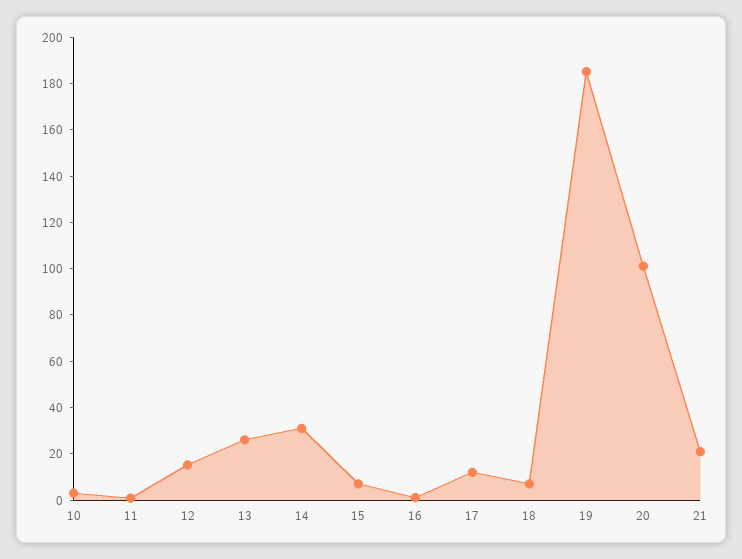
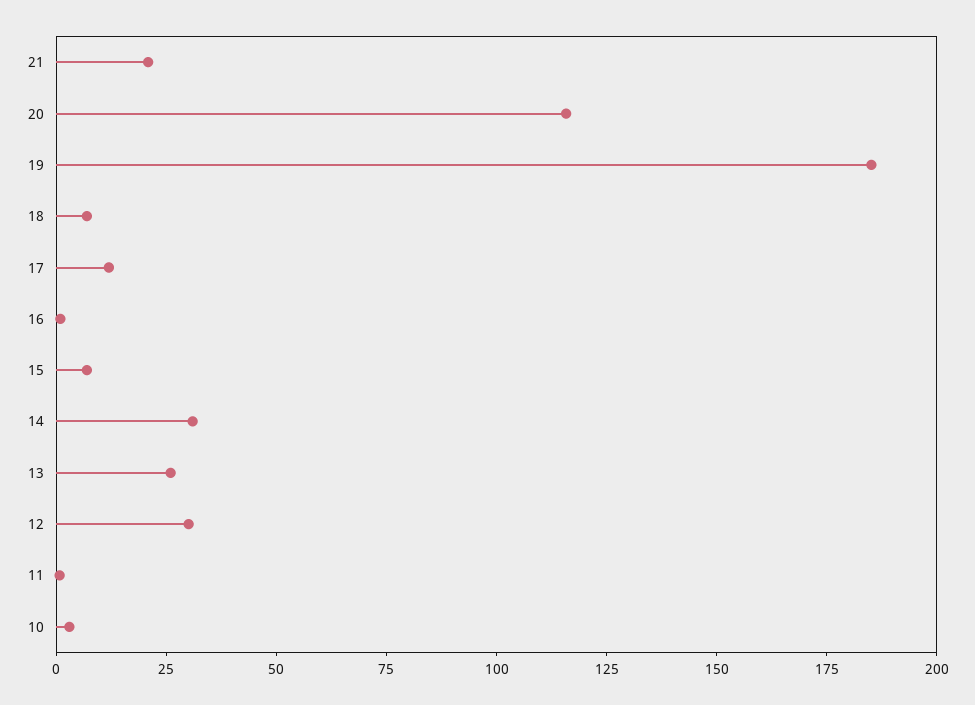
  {
    "10": 5,
    "11": 0,
-   "12": 15,
+   "12": 30,
    "13": 25,
    "14": 30,
    "15": 5,
    "16": 0,
    "17": 10,
    "18": 5,
    "19": 185,
-   "20": 100,
+   "20": 115,
    "21": 20
  }

